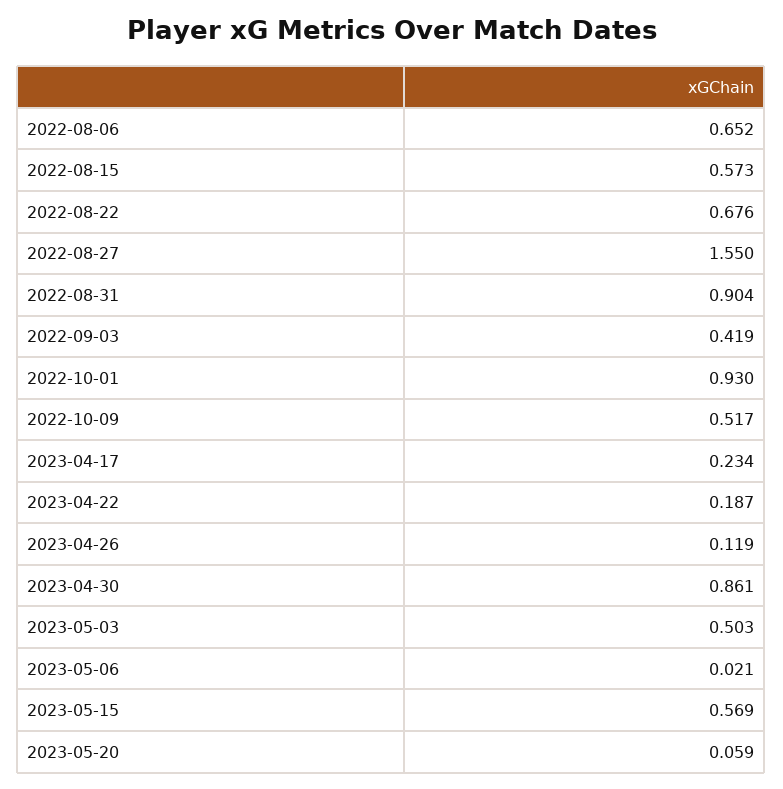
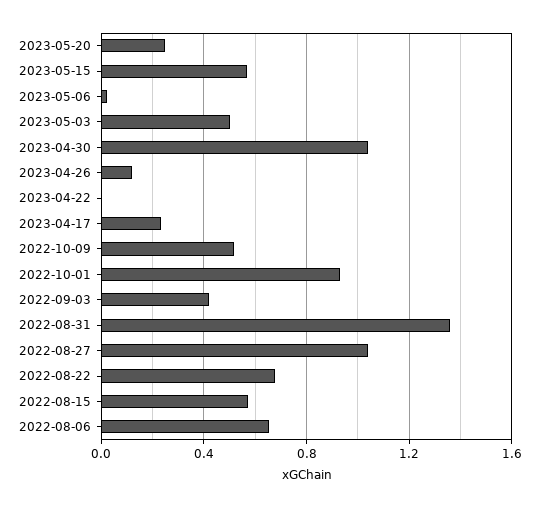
  {
    "2022-08-06": 0.652,
    "2022-08-15": 0.573,
    "2022-08-22": 0.676,
-   "2022-08-27": 1.55,
+   "2022-08-27": 1.05,
-   "2022-08-31": 0.904,
+   "2022-08-31": 1.35,
    "2022-09-03": 0.419,
    "2022-10-01": 0.93,
    "2022-10-09": 0.517,
    "2023-04-17": 0.234,
-   "2023-04-22": 0.187,
+   "2023-04-22": 0,
    "2023-04-26": 0.119,
-   "2023-04-30": 0.861,
+   "2023-04-30": 1.05,
    "2023-05-03": 0.503,
    "2023-05-06": 0.021,
    "2023-05-15": 0.569,
-   "2023-05-20": 0.059
+   "2023-05-20": 0.25
  }

